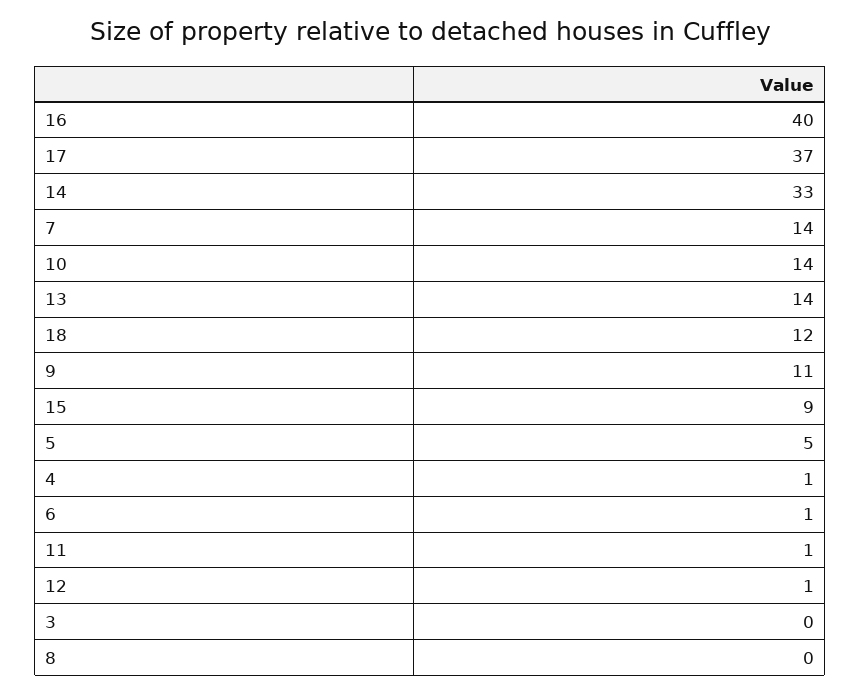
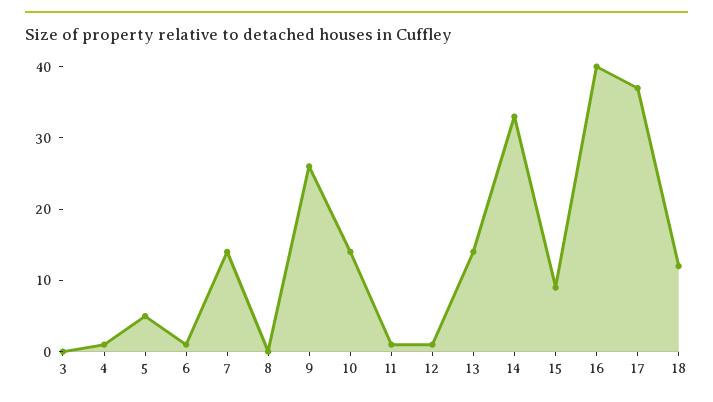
  {
    "16": 40,
    "17": 37,
    "14": 33,
    "7": 14,
    "10": 14,
    "13": 14,
    "18": 12,
-   "9": 11,
+   "9": 25,
    "15": 9,
    "5": 5,
    "4": 1,
    "6": 1,
    "11": 1,
    "12": 1,
    "3": 0,
    "8": 0
  }

